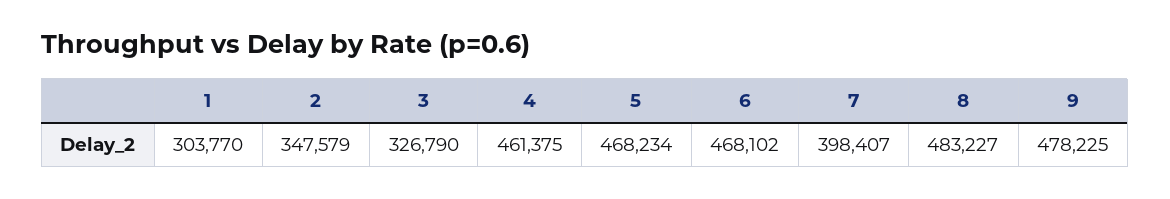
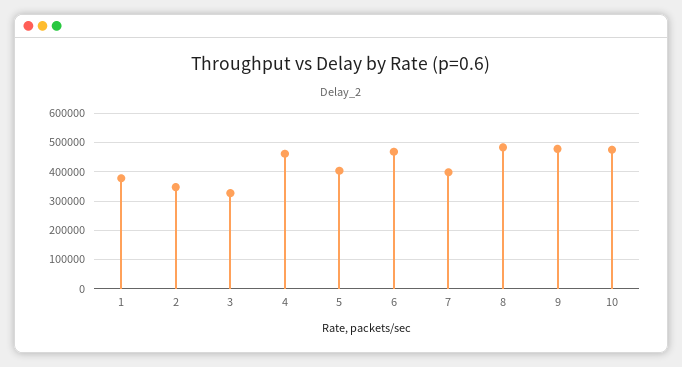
  {
-   "1": 303770,
+   "1": 375000,
    "2": 347579,
    "3": 326790,
    "4": 461375,
-   "5": 468234,
+   "5": 400000,
    "6": 468102,
    "7": 398407,
    "8": 483227,
-   "9": 478225
+   "9": 478225,
+   "10": 475000
  }

